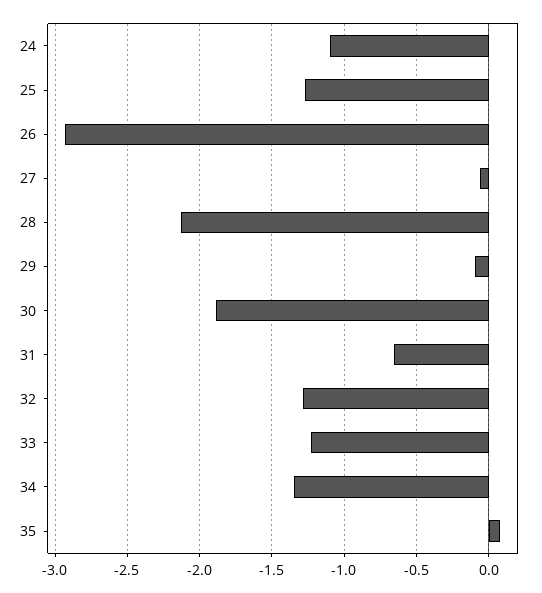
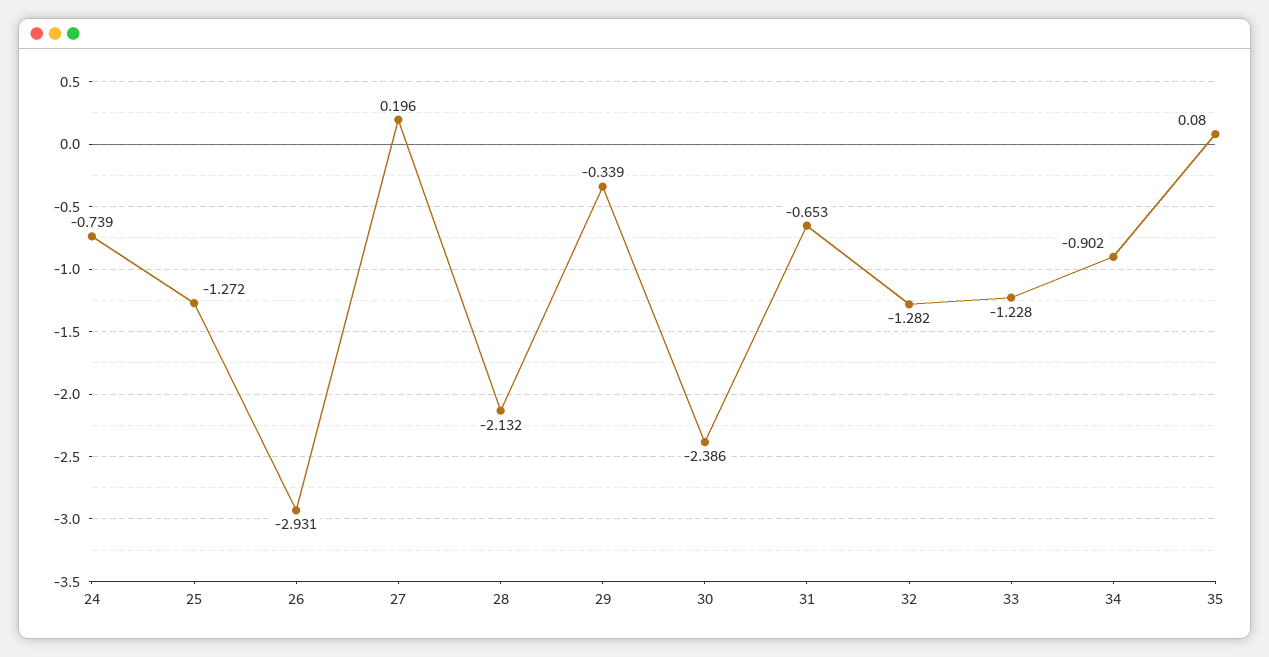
  {
-   "24": -1.1,
+   "24": -0.739,
    "25": -1.272,
    "26": -2.931,
-   "27": -0.05,
+   "27": 0.196,
    "28": -2.132,
-   "29": -0.1,
+   "29": -0.339,
-   "30": -1.9,
+   "30": -2.386,
    "31": -0.653,
    "32": -1.282,
    "33": -1.228,
-   "34": -1.35,
+   "34": -0.902,
    "35": 0.08
  }

